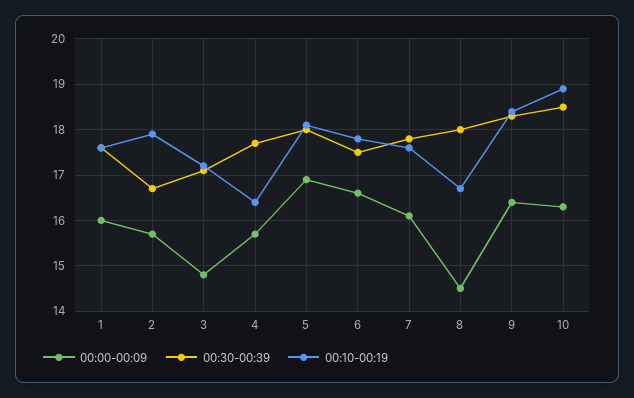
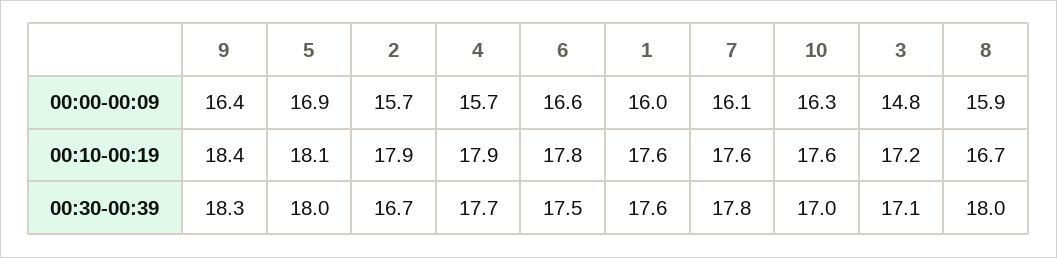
  {
    "00:00-00:09": {
      "1": 16,
      "2": 15.7,
      "3": 14.8,
      "4": 15.7,
      "5": 16.9,
      "6": 16.6,
      "7": 16.1,
-     "8": 14.5,
+     "8": 15.9,
      "9": 16.4,
      "10": 16.3
    },
    "00:30-00:39": {
      "1": 17.6,
      "2": 16.7,
      "3": 17.1,
      "4": 17.7,
      "5": 18,
      "6": 17.5,
      "7": 17.8,
      "8": 18,
      "9": 18.3,
-     "10": 18.5
+     "10": 17
    },
    "00:10-00:19": {
      "1": 17.6,
      "2": 17.9,
      "3": 17.2,
-     "4": 16.5,
+     "4": 17.9,
      "5": 18.1,
      "6": 17.8,
      "7": 17.6,
      "8": 16.7,
      "9": 18.4,
-     "10": 19
+     "10": 17.6
    }
  }

